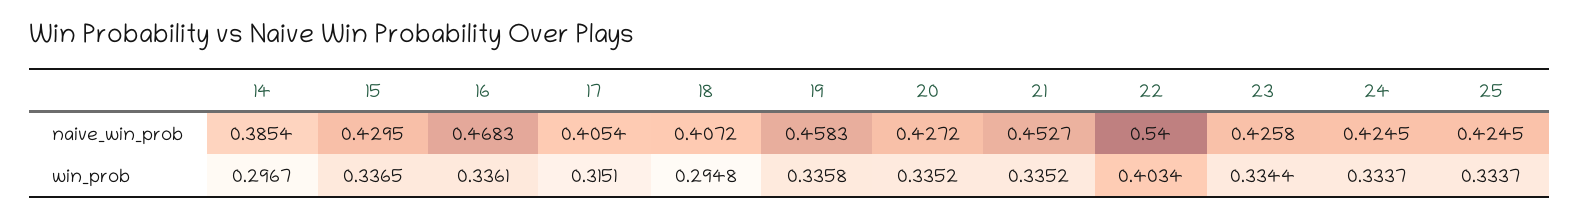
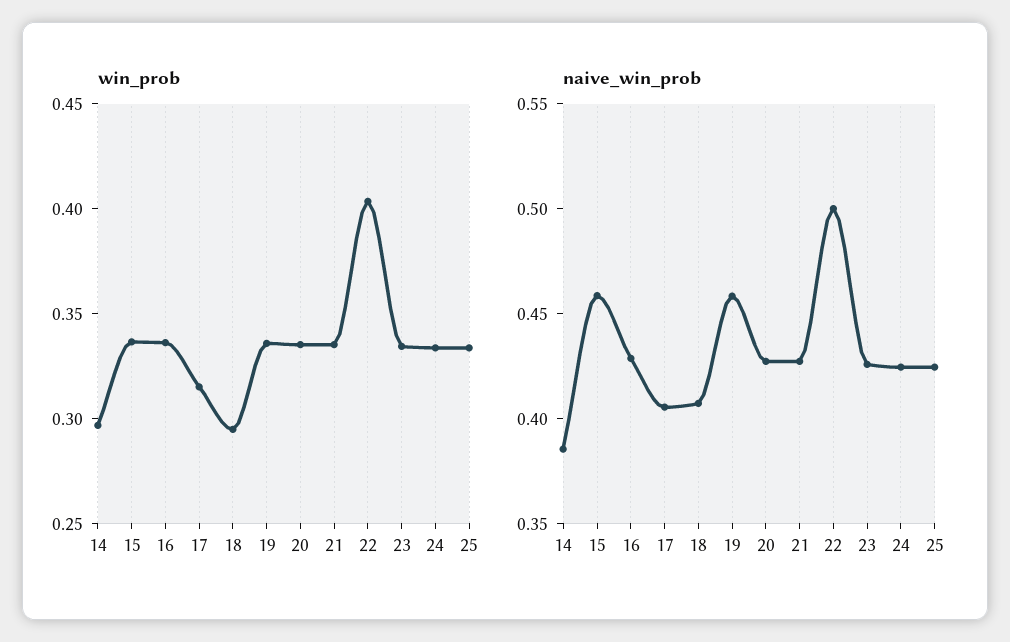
  {
    "naive_win_prob": {
      "14": 0.3854,
-     "15": 0.4295,
+     "15": 0.46,
-     "16": 0.4683,
+     "16": 0.43,
      "17": 0.4054,
      "18": 0.4072,
      "19": 0.4583,
      "20": 0.4272,
-     "21": 0.4527,
+     "21": 0.43,
-     "22": 0.54,
+     "22": 0.5,
      "23": 0.4258,
      "24": 0.4245,
      "25": 0.4245
    },
    "win_prob": {
      "14": 0.2967,
      "15": 0.3365,
      "16": 0.3361,
      "17": 0.3151,
      "18": 0.2948,
      "19": 0.3358,
      "20": 0.3352,
      "21": 0.3352,
      "22": 0.4034,
      "23": 0.3344,
      "24": 0.3337,
      "25": 0.3337
    }
  }

